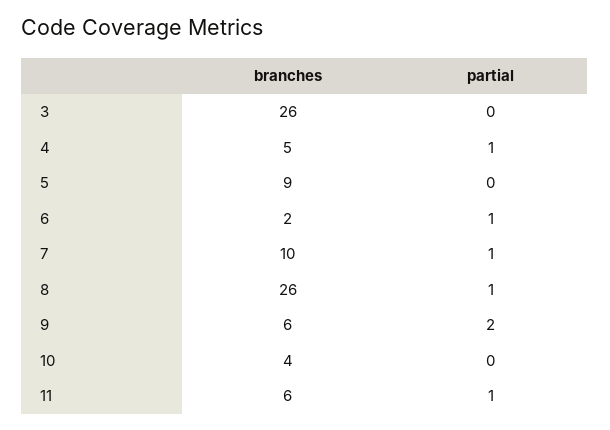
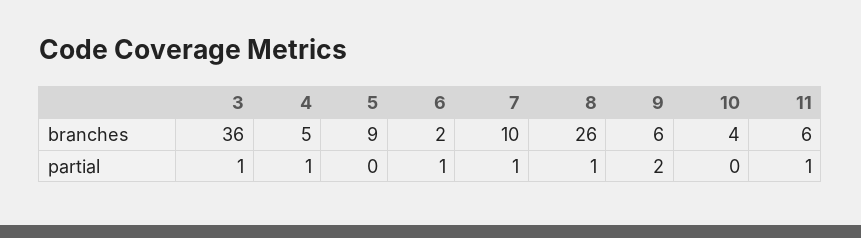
  {
    "branches": {
-     "3": 26,
+     "3": 36,
      "4": 5,
      "5": 9,
      "6": 2,
      "7": 10,
      "8": 26,
      "9": 6,
      "10": 4,
      "11": 6
    },
    "partial": {
-     "3": 0,
+     "3": 1,
      "4": 1,
      "5": 0,
      "6": 1,
      "7": 1,
      "8": 1,
      "9": 2,
      "10": 0,
      "11": 1
    }
  }

